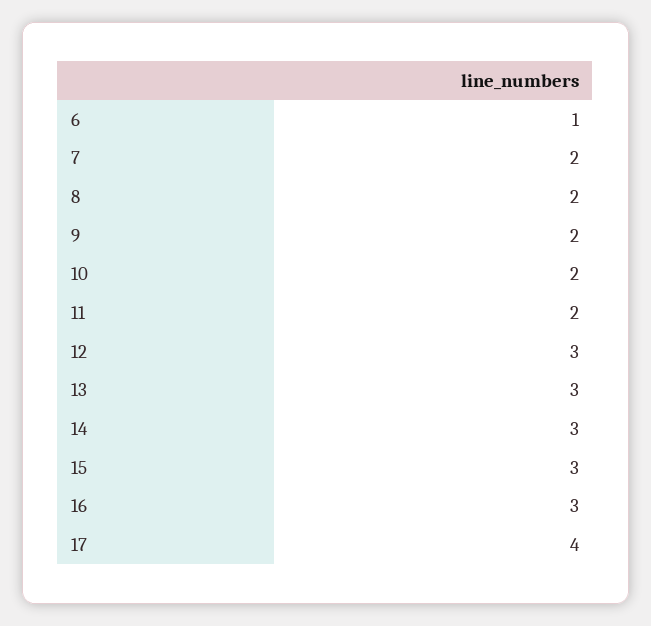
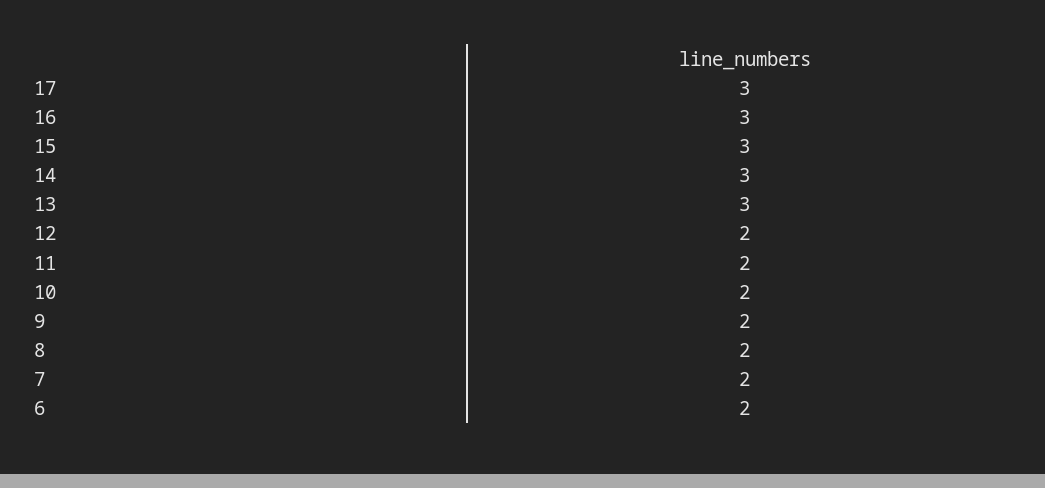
  {
-   "6": 1,
+   "6": 2,
    "7": 2,
    "8": 2,
    "9": 2,
    "10": 2,
    "11": 2,
-   "12": 3,
+   "12": 2,
    "13": 3,
    "14": 3,
    "15": 3,
    "16": 3,
-   "17": 4
+   "17": 3
  }

